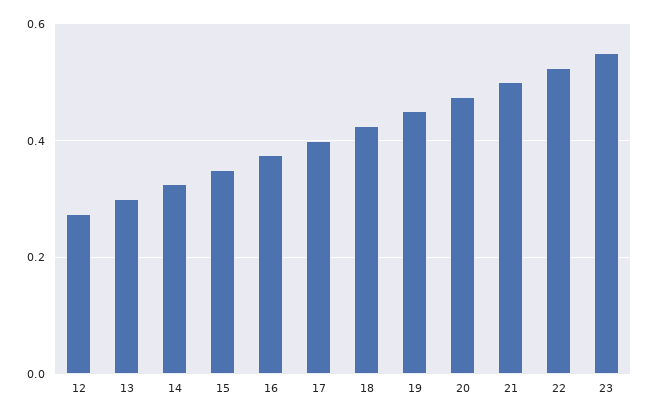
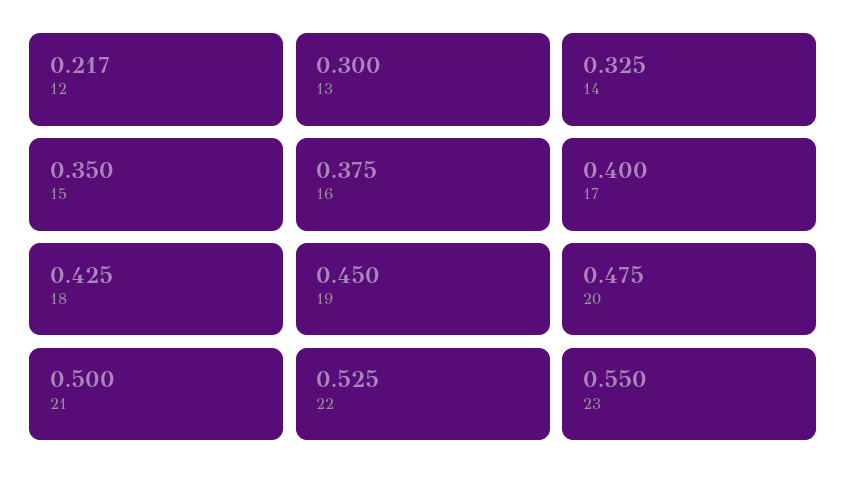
  {
-   "12": 0.28,
+   "12": 0.217,
    "13": 0.3,
    "14": 0.325,
    "15": 0.35,
    "16": 0.375,
    "17": 0.4,
    "18": 0.425,
    "19": 0.45,
    "20": 0.475,
    "21": 0.5,
    "22": 0.525,
    "23": 0.55
  }

